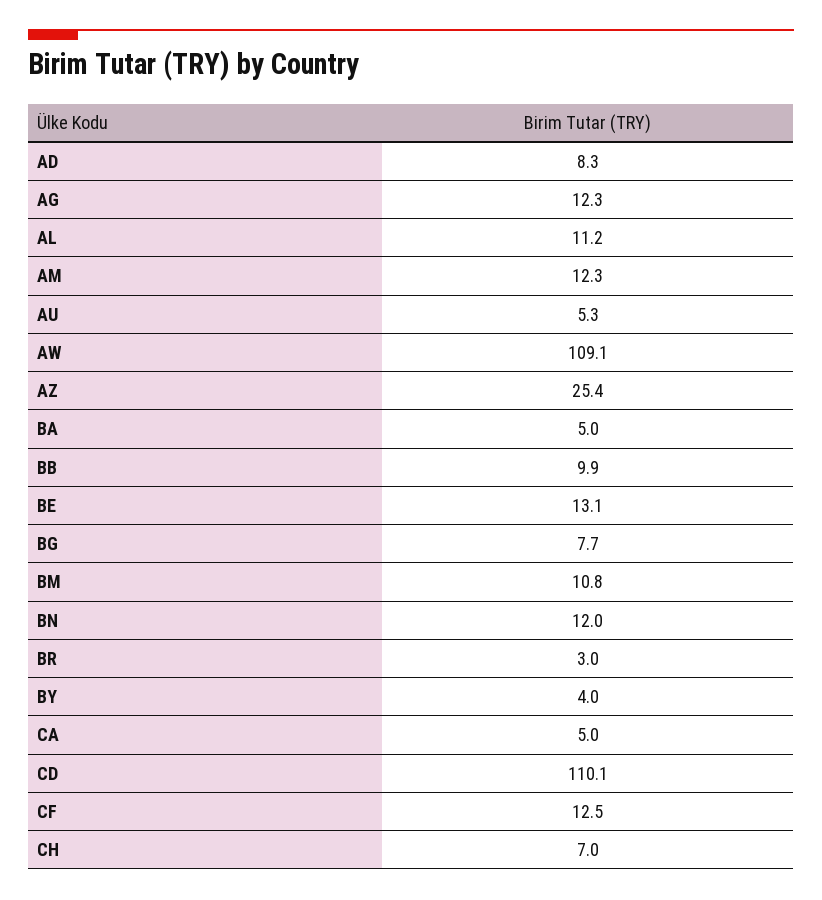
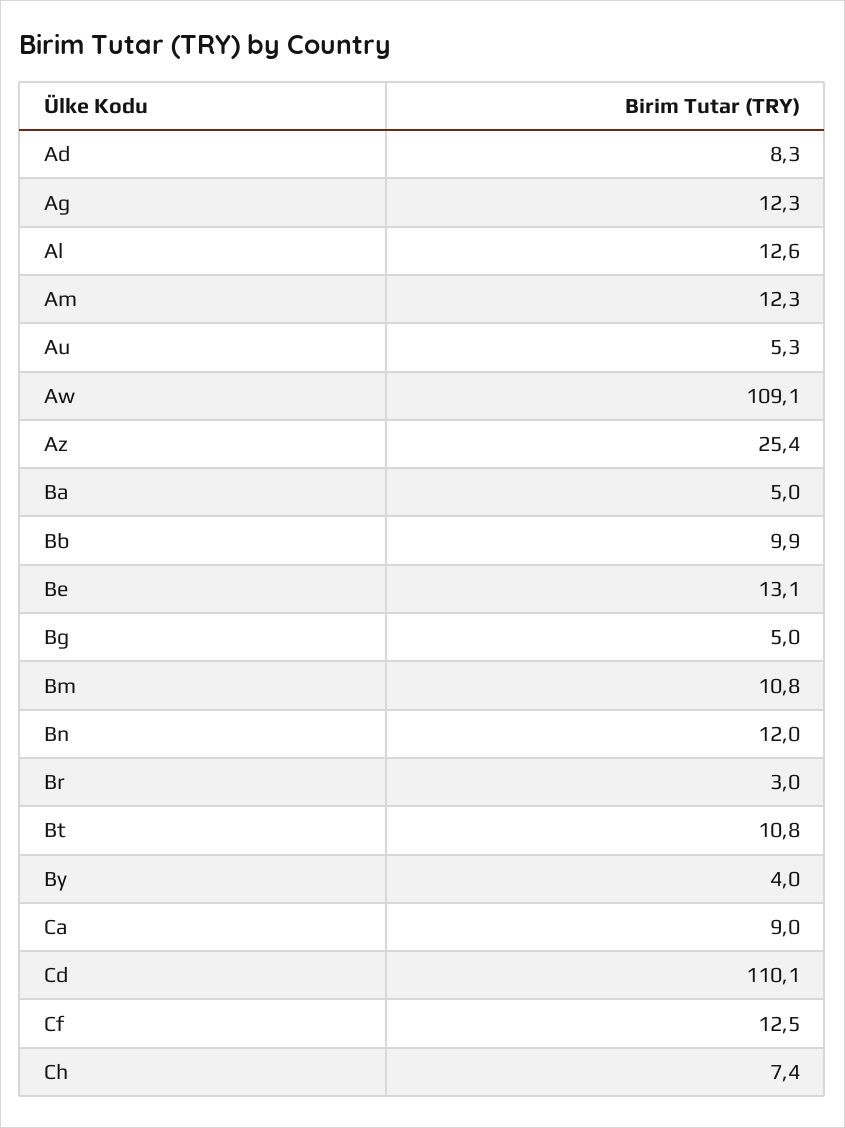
  {
    "AD": 8.3,
    "AG": 12.3,
-   "AL": 11.2,
+   "AL": 12.6,
    "AM": 12.3,
    "AU": 5.3,
    "AW": 109.1,
    "AZ": 25.4,
    "BA": 5,
    "BB": 9.9,
    "BE": 13.1,
-   "BG": 7.7,
+   "BG": 5,
    "BM": 10.8,
    "BN": 12,
    "BR": 3,
    "BY": 4,
-   "CA": 5,
+   "CA": 9,
    "CD": 110.1,
    "CF": 12.5,
-   "CH": 7
+   "CH": 7.4,
+   "Bt": 10.8
  }

